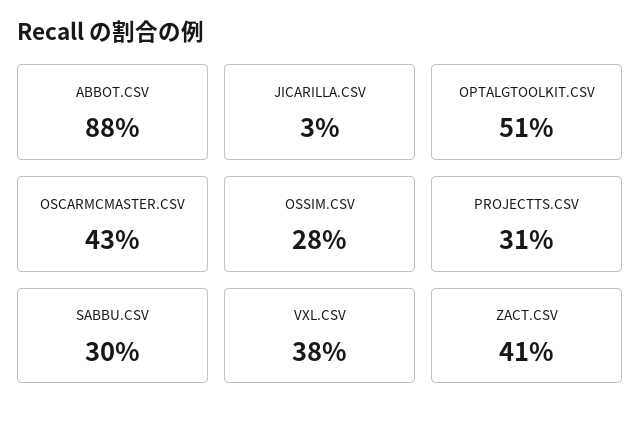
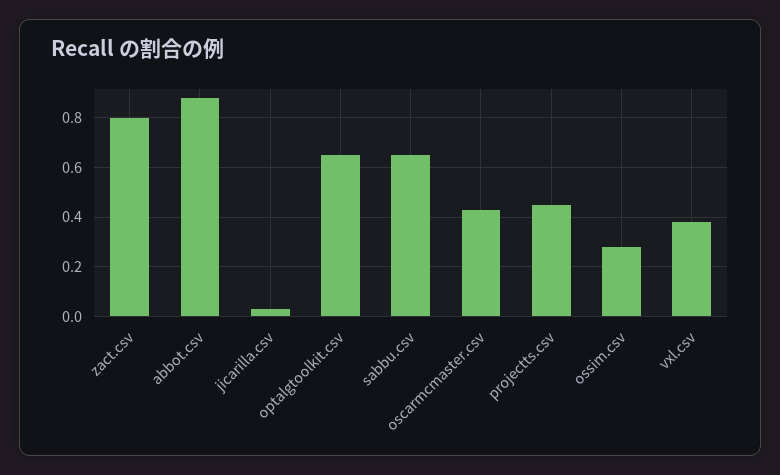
  {
    "ABBOT.CSV": 0.88,
    "JICARILLA.CSV": 0.03,
-   "OPTALGTOOLKIT.CSV": 0.51,
+   "OPTALGTOOLKIT.CSV": 0.65,
    "OSCARMCMASTER.CSV": 0.43,
    "OSSIM.CSV": 0.28,
-   "PROJECTTS.CSV": 0.31,
+   "PROJECTTS.CSV": 0.45,
-   "SABBU.CSV": 0.3,
+   "SABBU.CSV": 0.65,
    "VXL.CSV": 0.38,
-   "ZACT.CSV": 0.41
+   "ZACT.CSV": 0.8
  }

